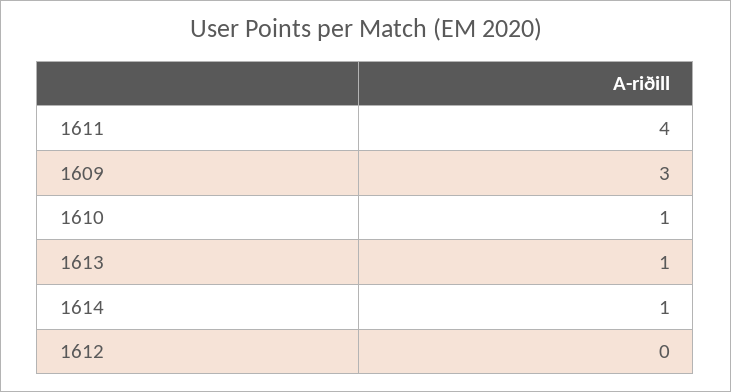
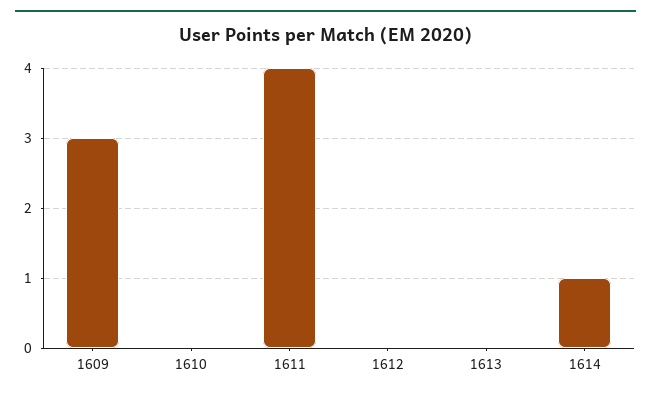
  {
    "1611": 4,
    "1609": 3,
-   "1610": 1,
+   "1610": 0,
-   "1613": 1,
+   "1613": 0,
    "1614": 1,
    "1612": 0
  }

